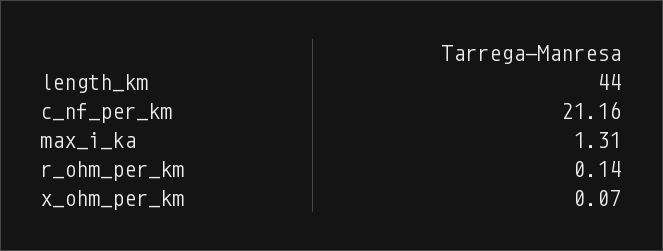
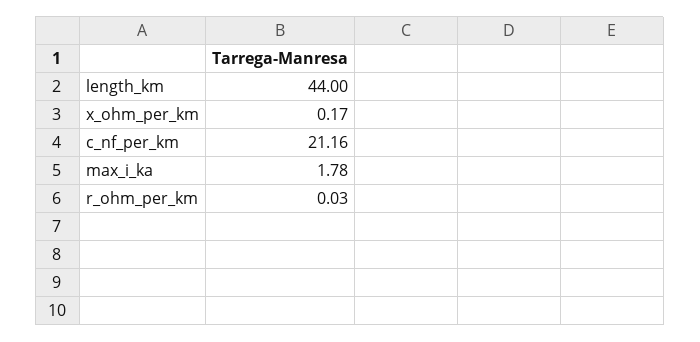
  {
    "length_km": 44,
    "c_nf_per_km": 21.16,
-   "max_i_ka": 1.31,
+   "max_i_ka": 1.78,
-   "r_ohm_per_km": 0.14,
+   "r_ohm_per_km": 0.03,
-   "x_ohm_per_km": 0.07
+   "x_ohm_per_km": 0.17
  }

